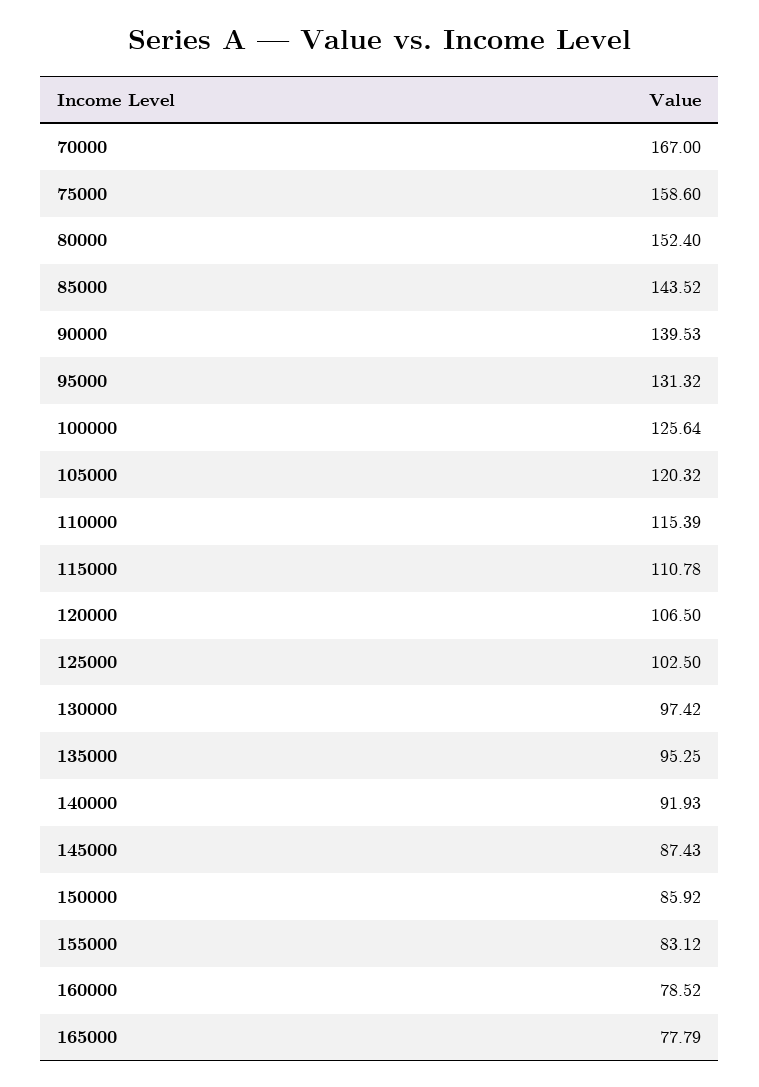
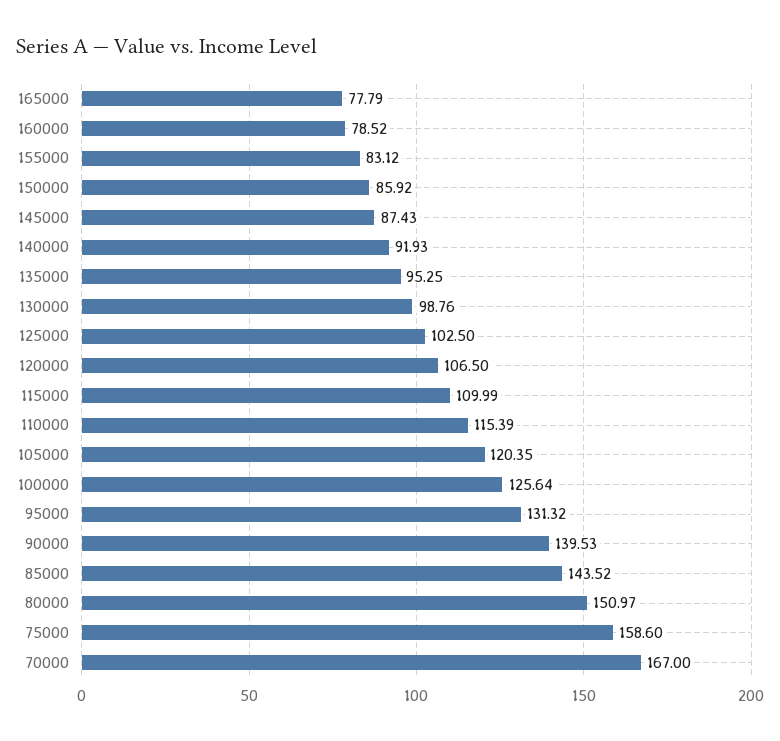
  {
    "70000": 167,
    "75000": 158.6,
-   "80000": 152.4,
+   "80000": 150.97,
    "85000": 143.52,
    "90000": 139.53,
    "95000": 131.32,
    "100000": 125.64,
-   "105000": 120.32,
+   "105000": 120.35,
    "110000": 115.39,
-   "115000": 110.78,
+   "115000": 109.99,
    "120000": 106.5,
    "125000": 102.5,
-   "130000": 97.42,
+   "130000": 98.76,
    "135000": 95.25,
    "140000": 91.93,
    "145000": 87.43,
    "150000": 85.92,
    "155000": 83.12,
    "160000": 78.52,
    "165000": 77.79
  }

